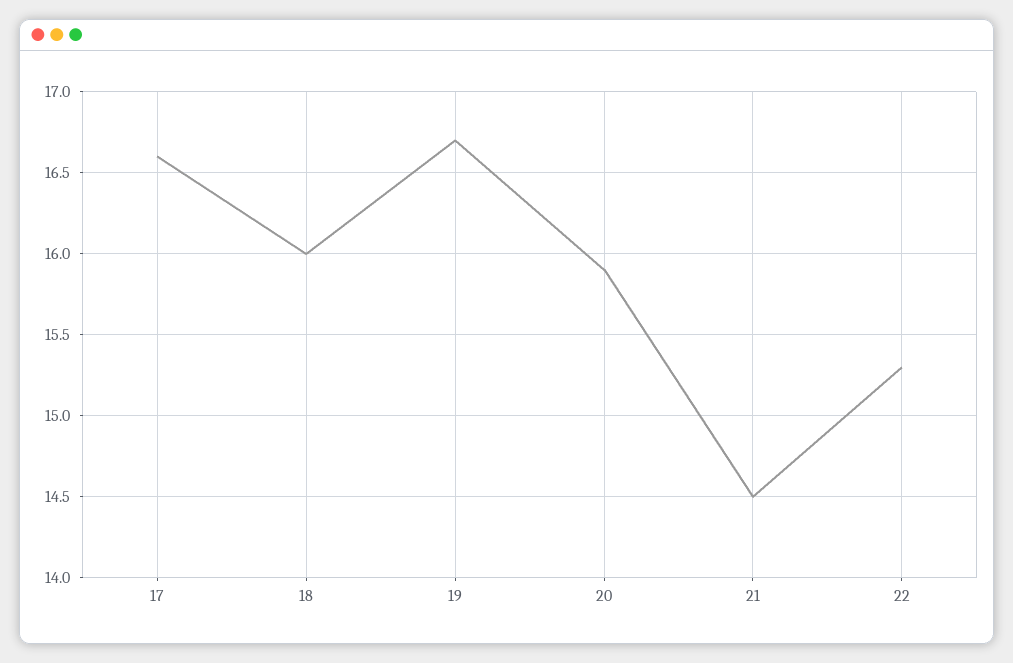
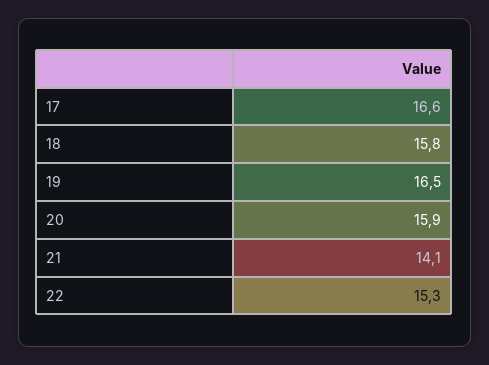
  {
    "17": 16.6,
-   "18": 16,
+   "18": 15.8,
-   "19": 16.7,
+   "19": 16.5,
    "20": 15.9,
-   "21": 14.5,
+   "21": 14.1,
    "22": 15.3
  }

